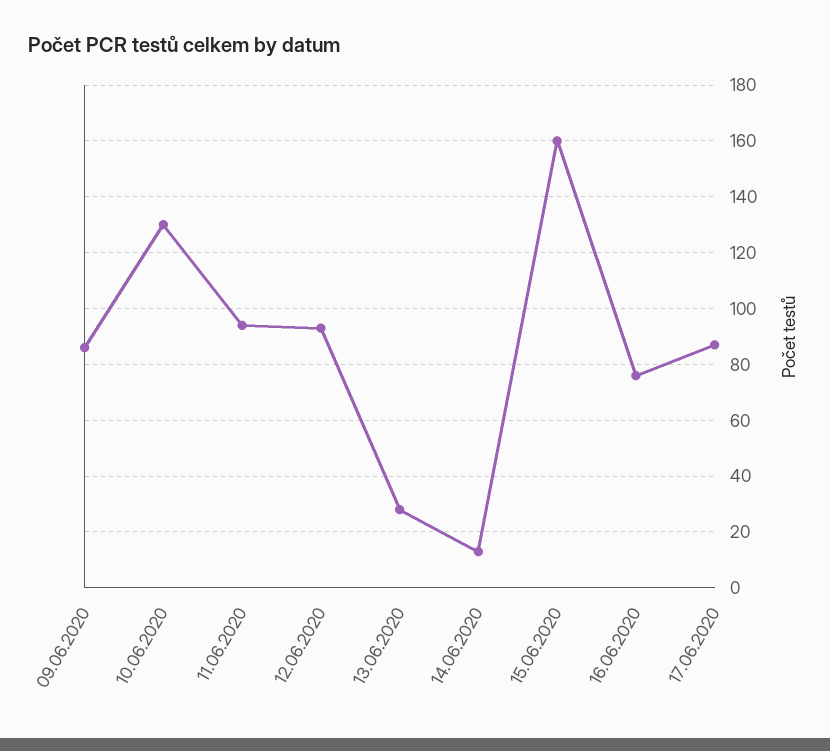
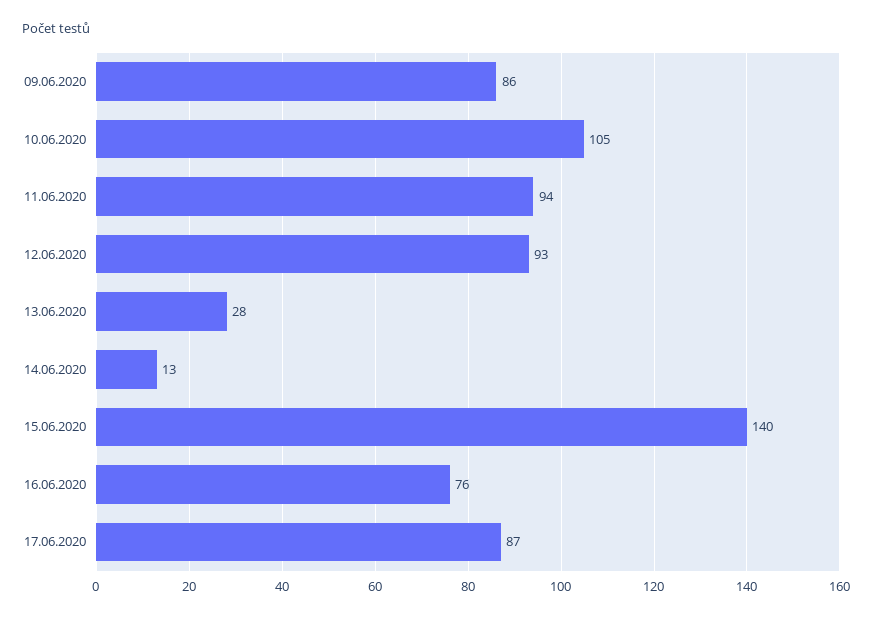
  {
    "09.06.2020": 86,
-   "10.06.2020": 130,
+   "10.06.2020": 105,
    "11.06.2020": 94,
    "12.06.2020": 93,
    "13.06.2020": 28,
    "14.06.2020": 13,
-   "15.06.2020": 160,
+   "15.06.2020": 140,
    "16.06.2020": 76,
    "17.06.2020": 87
  }

